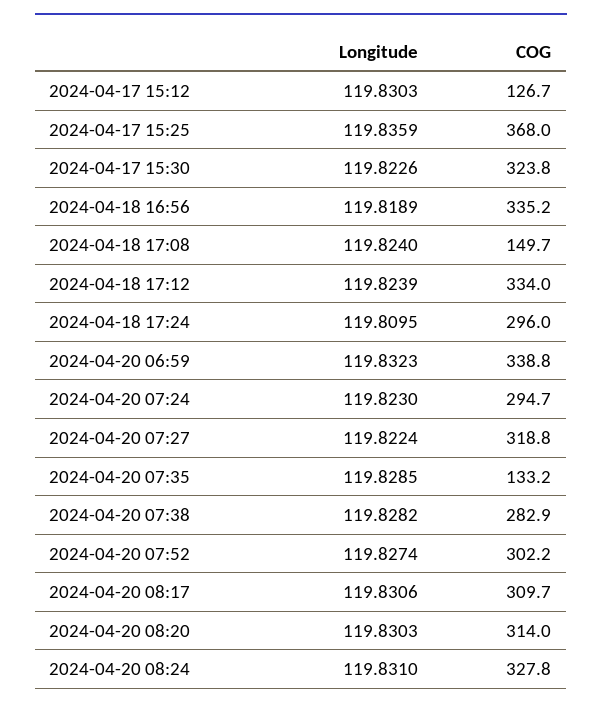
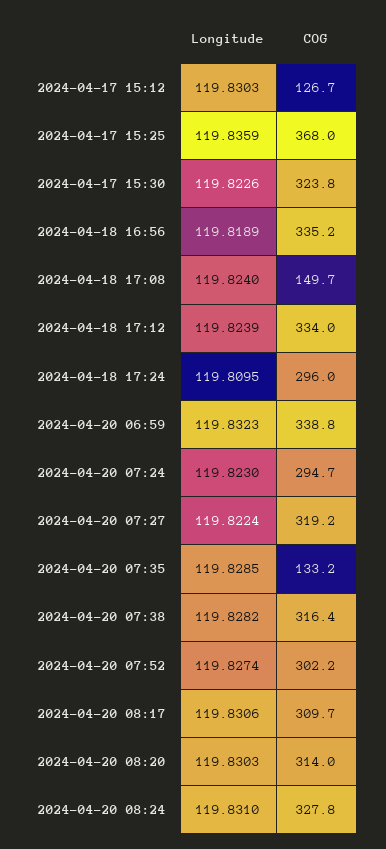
  {
    "Longitude": {
      "2024-04-17 15:12": 119.8303,
      "2024-04-17 15:25": 119.8359,
      "2024-04-17 15:30": 119.8226,
      "2024-04-18 16:56": 119.8189,
      "2024-04-18 17:08": 119.824,
      "2024-04-18 17:12": 119.8239,
      "2024-04-18 17:24": 119.8095,
      "2024-04-20 06:59": 119.8323,
      "2024-04-20 07:24": 119.823,
      "2024-04-20 07:27": 119.8224,
      "2024-04-20 07:35": 119.8285,
      "2024-04-20 07:38": 119.8282,
      "2024-04-20 07:52": 119.8274,
      "2024-04-20 08:17": 119.8306,
      "2024-04-20 08:20": 119.8303,
      "2024-04-20 08:24": 119.831
    },
    "COG": {
      "2024-04-17 15:12": 126.7,
      "2024-04-17 15:25": 368,
      "2024-04-17 15:30": 323.8,
      "2024-04-18 16:56": 335.2,
      "2024-04-18 17:08": 149.7,
      "2024-04-18 17:12": 334,
      "2024-04-18 17:24": 296,
      "2024-04-20 06:59": 338.8,
      "2024-04-20 07:24": 294.7,
-     "2024-04-20 07:27": 318.8,
+     "2024-04-20 07:27": 319.2,
      "2024-04-20 07:35": 133.2,
-     "2024-04-20 07:38": 282.9,
+     "2024-04-20 07:38": 316.4,
      "2024-04-20 07:52": 302.2,
      "2024-04-20 08:17": 309.7,
      "2024-04-20 08:20": 314,
      "2024-04-20 08:24": 327.8
    }
  }

